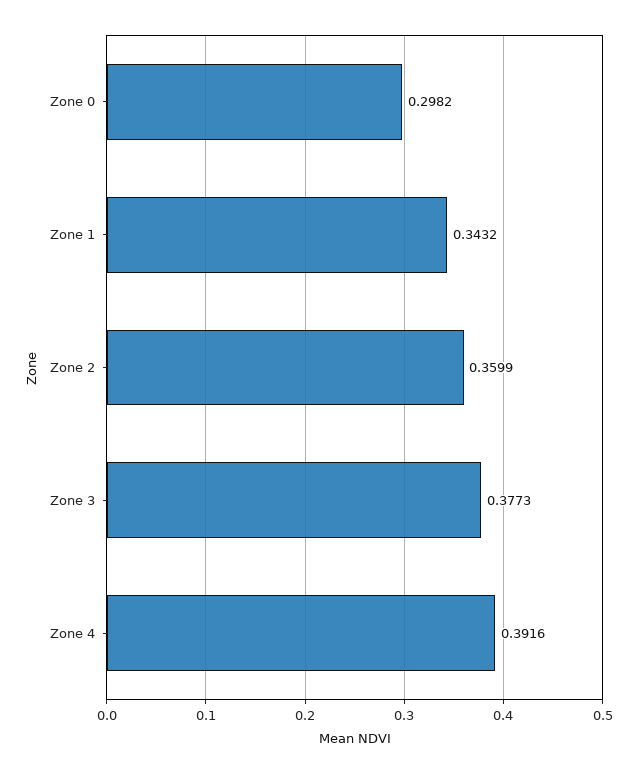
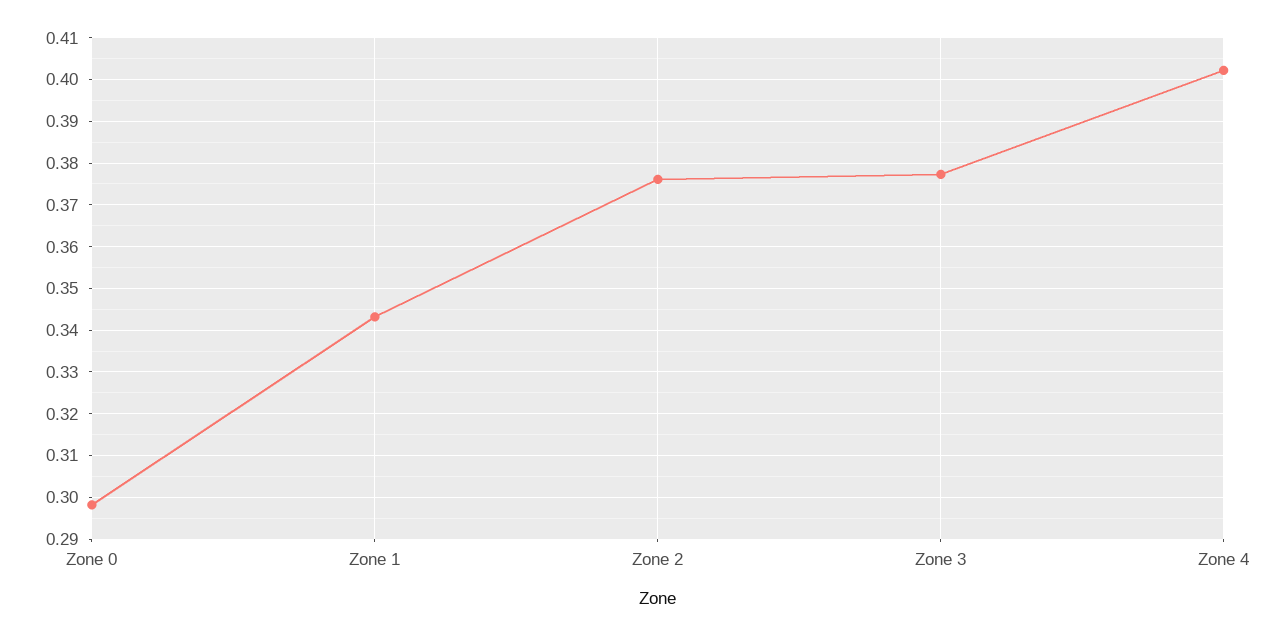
  {
    "Zone 0": 0.2982,
    "Zone 1": 0.3432,
-   "Zone 2": 0.3599,
+   "Zone 2": 0.376,
    "Zone 3": 0.3773,
-   "Zone 4": 0.3916
+   "Zone 4": 0.402
  }

